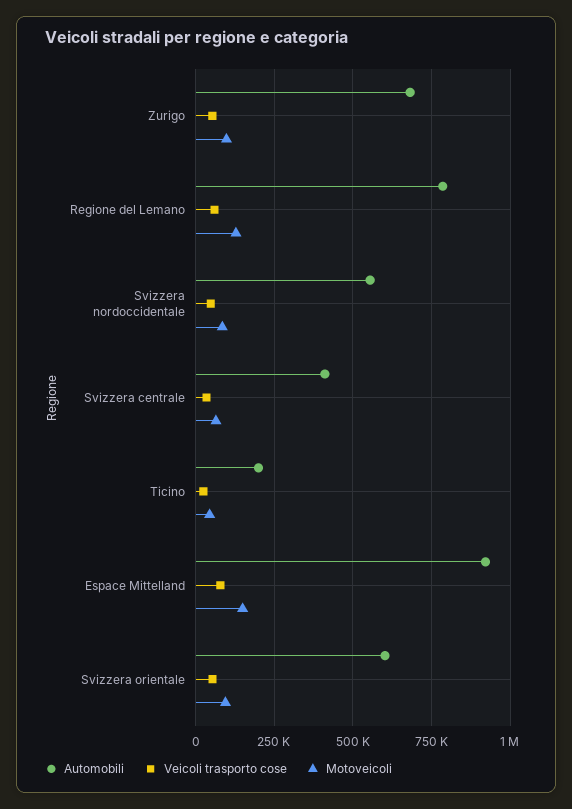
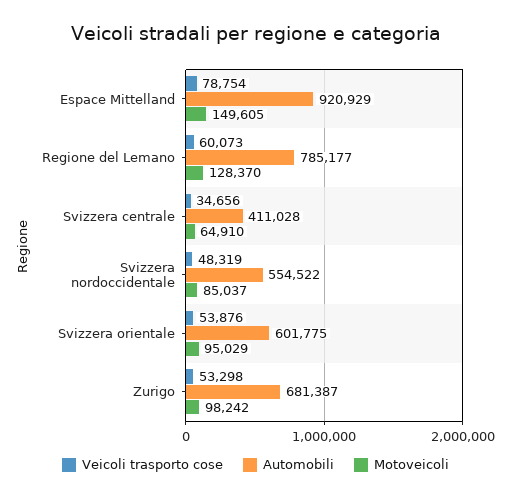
  {
    "Automobili": {
      "Zurigo": 681387,
      "Regione del Lemano": 785177,
      "Svizzera nordoccidentale": 554522,
      "Svizzera centrale": 411028,
-     "Ticino": 200000,
      "Espace Mittelland": 920929,
      "Svizzera orientale": 601775
    },
    "Veicoli trasporto cose": {
      "Zurigo": 53298,
      "Regione del Lemano": 60073,
      "Svizzera nordoccidentale": 48319,
      "Svizzera centrale": 34656,
-     "Ticino": 25000,
      "Espace Mittelland": 78754,
      "Svizzera orientale": 53876
    },
    "Motoveicoli": {
      "Zurigo": 98242,
      "Regione del Lemano": 128370,
      "Svizzera nordoccidentale": 85037,
      "Svizzera centrale": 64910,
-     "Ticino": 50000,
      "Espace Mittelland": 149605,
      "Svizzera orientale": 95029
    }
  }

